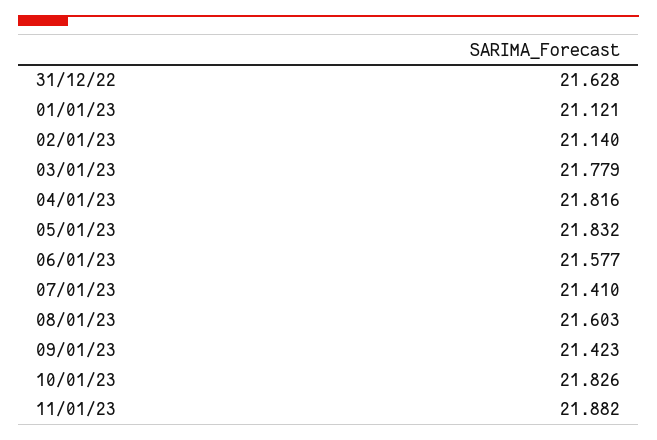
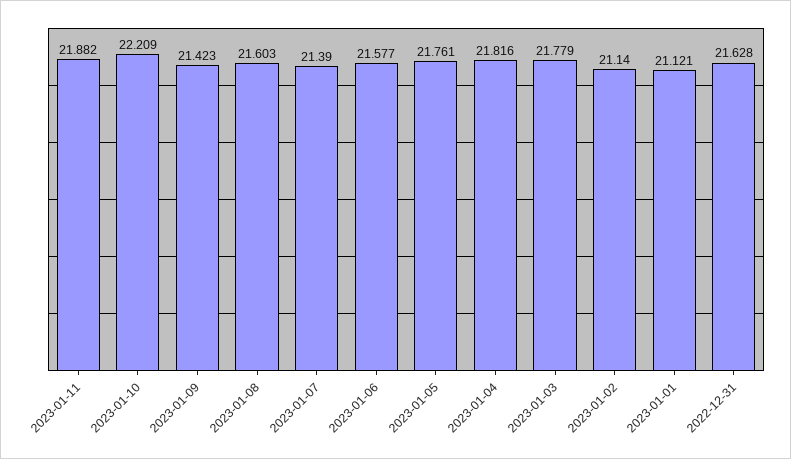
  {
    "31/12/22": 21.628,
    "01/01/23": 21.121,
    "02/01/23": 21.14,
    "03/01/23": 21.779,
    "04/01/23": 21.816,
-   "05/01/23": 21.832,
+   "05/01/23": 21.761,
    "06/01/23": 21.577,
-   "07/01/23": 21.41,
+   "07/01/23": 21.39,
    "08/01/23": 21.603,
    "09/01/23": 21.423,
-   "10/01/23": 21.826,
+   "10/01/23": 22.209,
    "11/01/23": 21.882
  }

